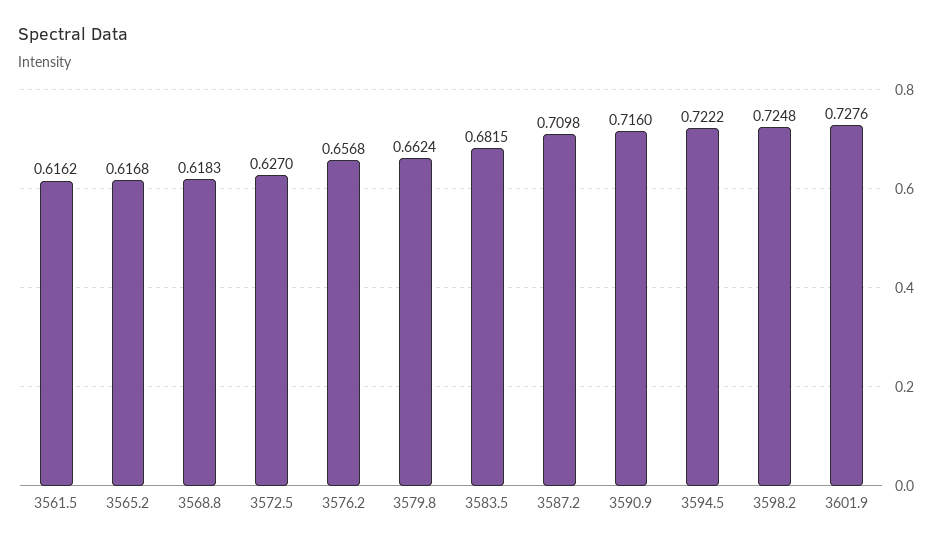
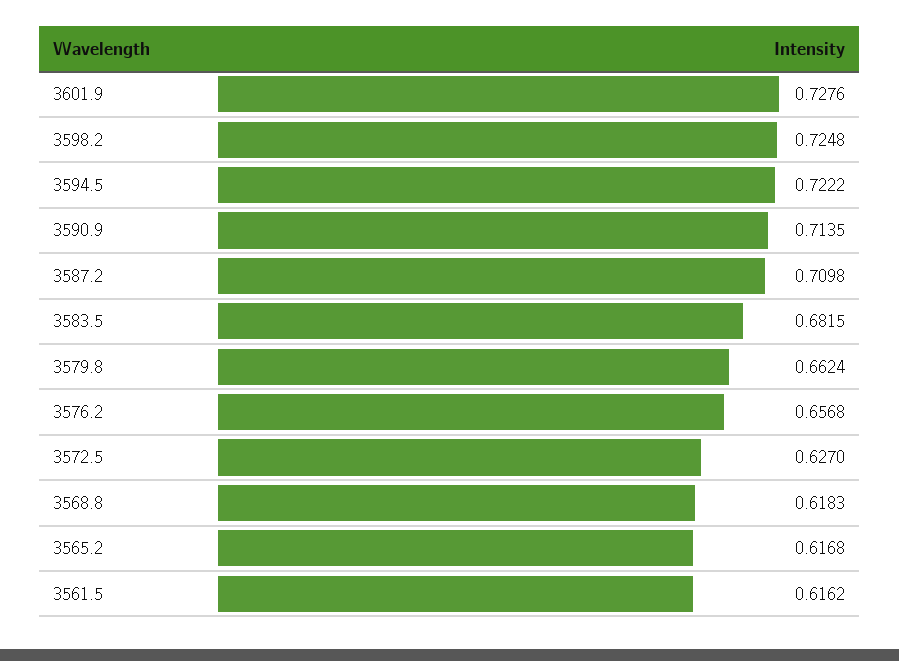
  {
    "3561.5": 0.6162,
    "3565.2": 0.6168,
    "3568.8": 0.6183,
    "3572.5": 0.627,
    "3576.2": 0.6568,
    "3579.8": 0.6624,
    "3583.5": 0.6815,
    "3587.2": 0.7098,
-   "3590.9": 0.716,
+   "3590.9": 0.7135,
    "3594.5": 0.7222,
    "3598.2": 0.7248,
    "3601.9": 0.7276
  }

